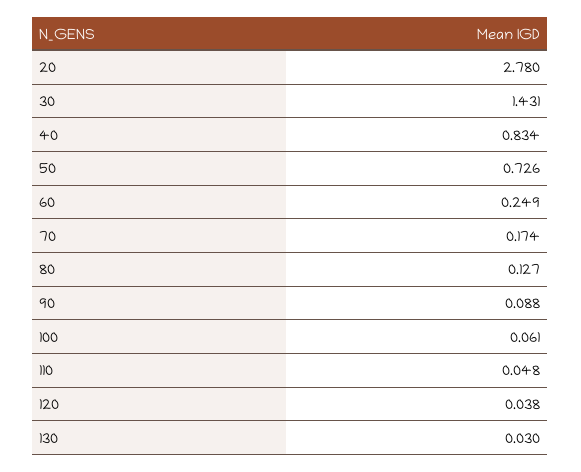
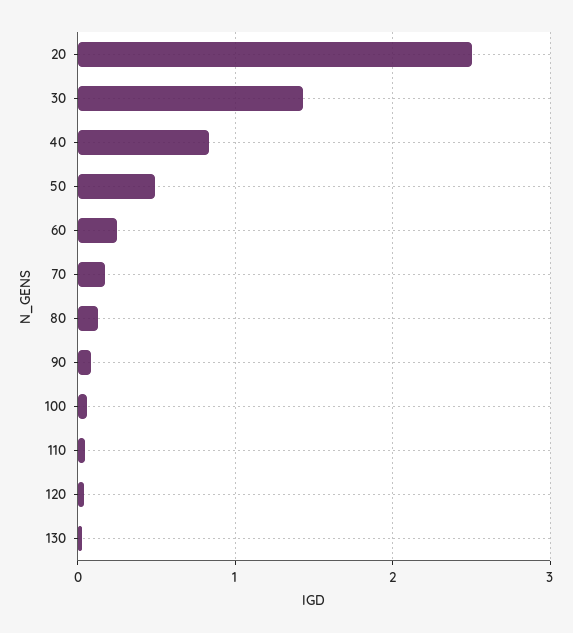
  {
-   "20": 2.78,
+   "20": 2.5,
    "30": 1.431,
    "40": 0.834,
-   "50": 0.726,
+   "50": 0.5,
    "60": 0.249,
    "70": 0.174,
    "80": 0.127,
    "90": 0.088,
    "100": 0.061,
    "110": 0.048,
    "120": 0.038,
    "130": 0.03
  }

